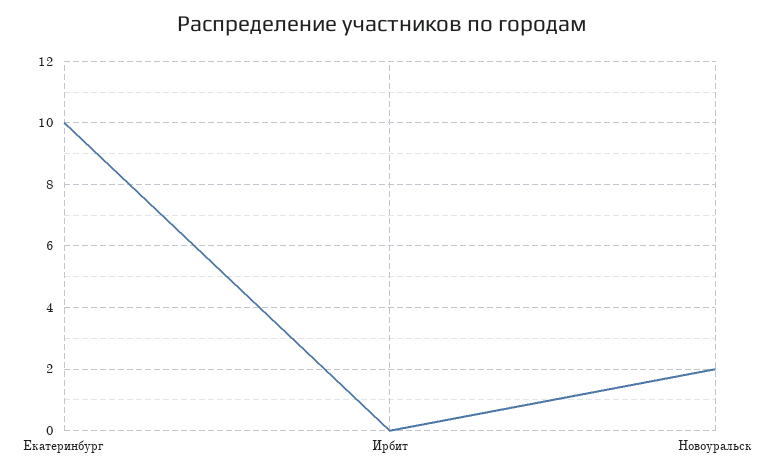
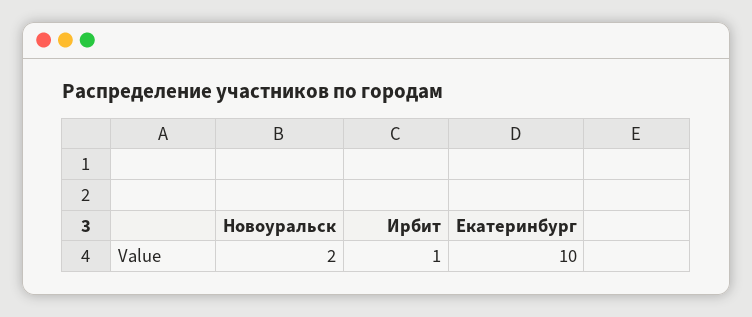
  {
    "Екатеринбург": 10,
-   "Ирбит": 0,
+   "Ирбит": 1,
    "Новоуральск": 2
  }

